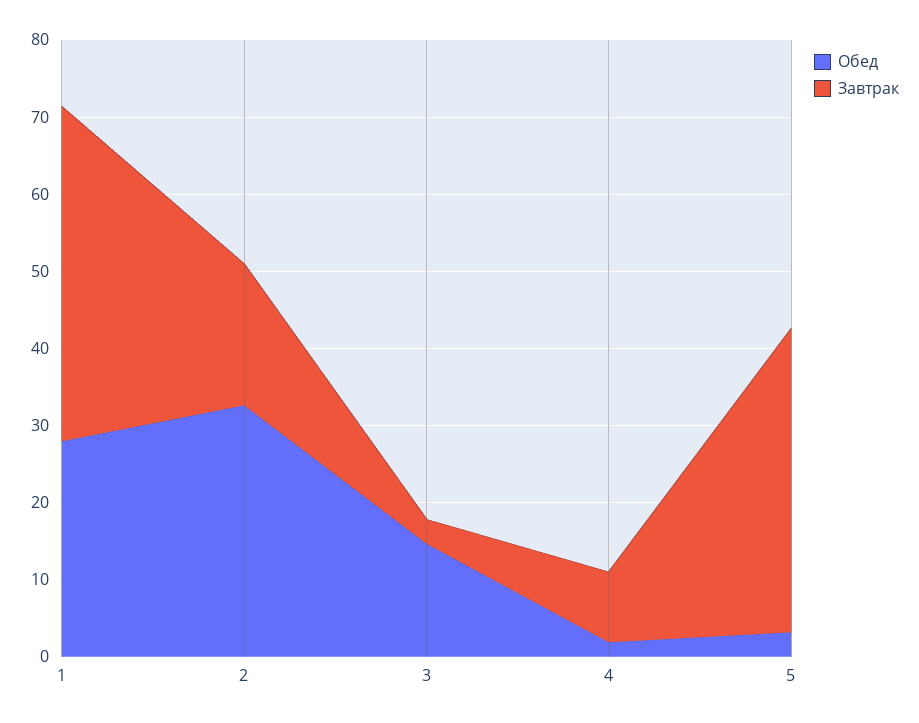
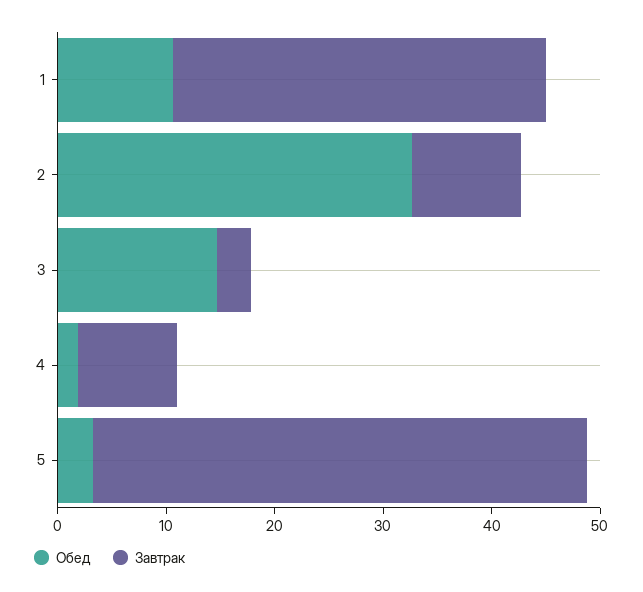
  {
    "Обед": {
-     "1": 28,
+     "1": 10,
      "2": 32,
      "3": 14,
      "4": 2,
      "5": 4
    },
    "Завтрак": {
-     "1": 44,
+     "1": 34,
-     "2": 18,
+     "2": 10,
      "3": 4,
      "4": 10,
-     "5": 40
+     "5": 46
    }
  }

